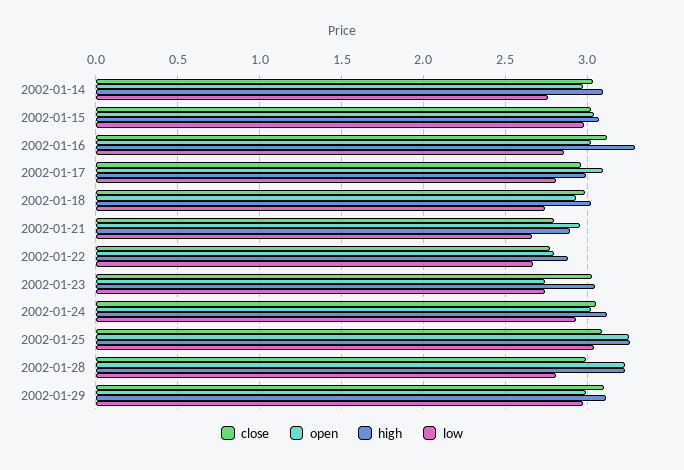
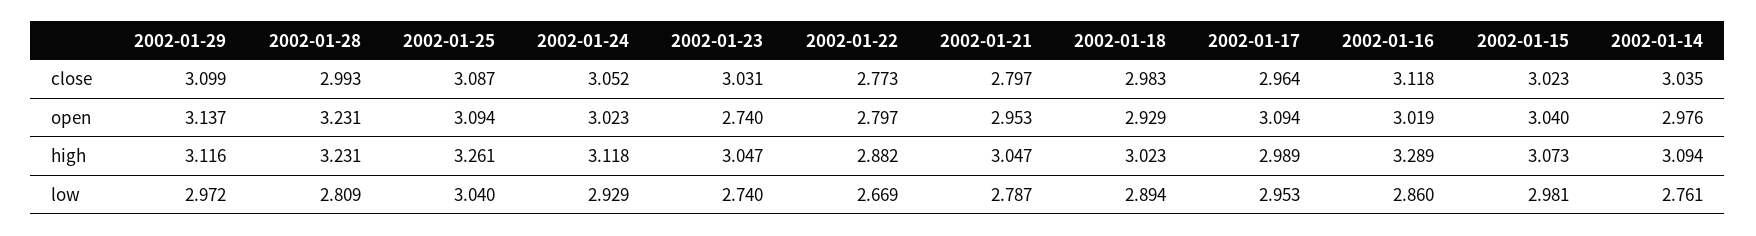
  {
    "close": {
      "2002-01-14": 3.035,
      "2002-01-15": 3.023,
      "2002-01-16": 3.118,
      "2002-01-17": 2.964,
      "2002-01-18": 2.983,
      "2002-01-21": 2.797,
      "2002-01-22": 2.773,
      "2002-01-23": 3.031,
      "2002-01-24": 3.052,
      "2002-01-25": 3.087,
      "2002-01-28": 2.993,
      "2002-01-29": 3.099
    },
    "open": {
      "2002-01-14": 2.976,
      "2002-01-15": 3.04,
      "2002-01-16": 3.019,
      "2002-01-17": 3.094,
      "2002-01-18": 2.929,
      "2002-01-21": 2.953,
      "2002-01-22": 2.797,
      "2002-01-23": 2.74,
      "2002-01-24": 3.023,
-     "2002-01-25": 3.25,
+     "2002-01-25": 3.094,
      "2002-01-28": 3.231,
-     "2002-01-29": 3
+     "2002-01-29": 3.137
    },
    "high": {
      "2002-01-14": 3.094,
      "2002-01-15": 3.073,
      "2002-01-16": 3.289,
      "2002-01-17": 2.989,
      "2002-01-18": 3.023,
-     "2002-01-21": 2.9,
+     "2002-01-21": 3.047,
      "2002-01-22": 2.882,
      "2002-01-23": 3.047,
      "2002-01-24": 3.118,
      "2002-01-25": 3.261,
      "2002-01-28": 3.231,
      "2002-01-29": 3.116
    },
    "low": {
      "2002-01-14": 2.761,
      "2002-01-15": 2.981,
      "2002-01-16": 2.86,
-     "2002-01-17": 2.8,
+     "2002-01-17": 2.953,
-     "2002-01-18": 2.75,
+     "2002-01-18": 2.894,
-     "2002-01-21": 2.65,
+     "2002-01-21": 2.787,
      "2002-01-22": 2.669,
      "2002-01-23": 2.74,
      "2002-01-24": 2.929,
      "2002-01-25": 3.04,
      "2002-01-28": 2.809,
      "2002-01-29": 2.972
    }
  }

